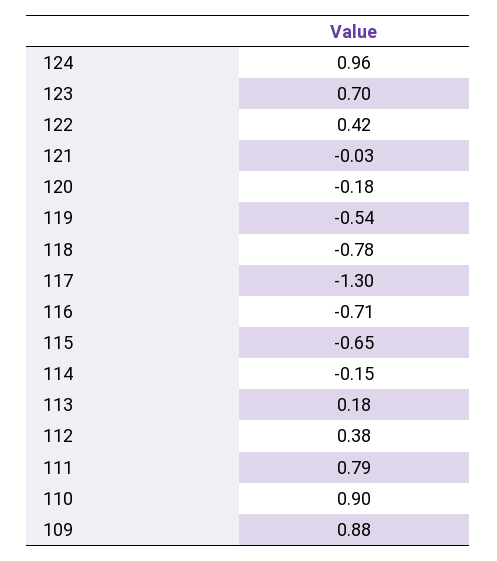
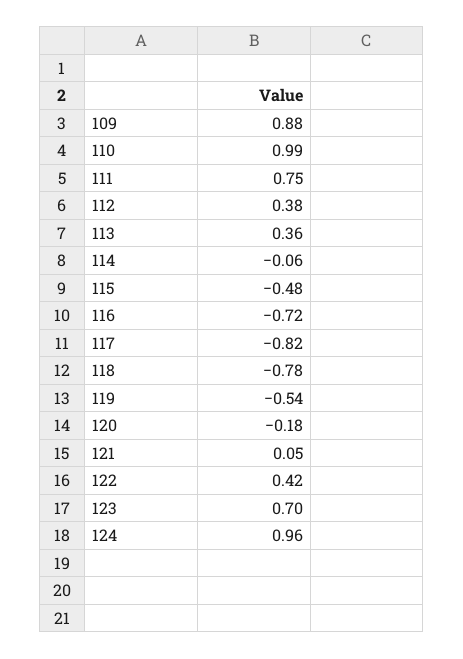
  {
    "124": 0.96,
    "123": 0.7,
    "122": 0.42,
-   "121": -0.03,
+   "121": 0.05,
    "120": -0.18,
    "119": -0.54,
    "118": -0.78,
-   "117": -1.3,
+   "117": -0.82,
-   "116": -0.71,
+   "116": -0.72,
-   "115": -0.65,
+   "115": -0.48,
-   "114": -0.15,
+   "114": -0.06,
-   "113": 0.18,
+   "113": 0.36,
    "112": 0.38,
-   "111": 0.79,
+   "111": 0.75,
-   "110": 0.9,
+   "110": 0.99,
    "109": 0.88
  }

